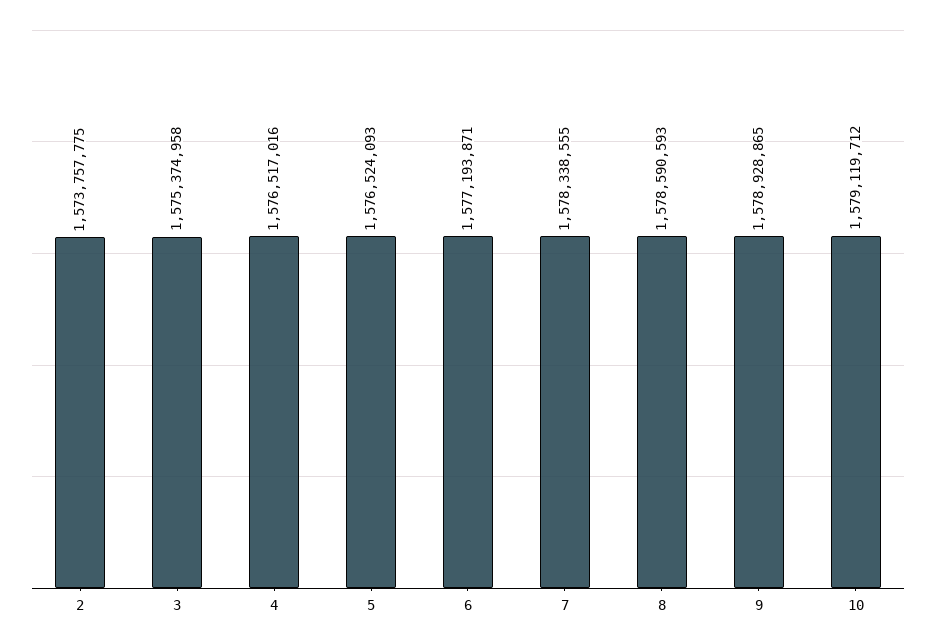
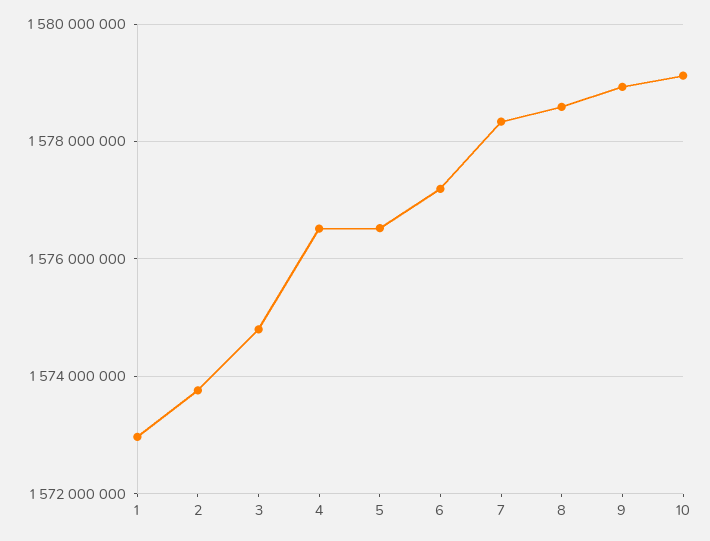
  {
    "2": 1573757775,
-   "3": 1575374958,
+   "3": 1574800000,
    "4": 1576517016,
    "5": 1576524093,
    "6": 1577193871,
    "7": 1578338555,
    "8": 1578590593,
    "9": 1578928865,
-   "10": 1579119712
+   "10": 1579119712,
+   "1": 1573000000
  }

